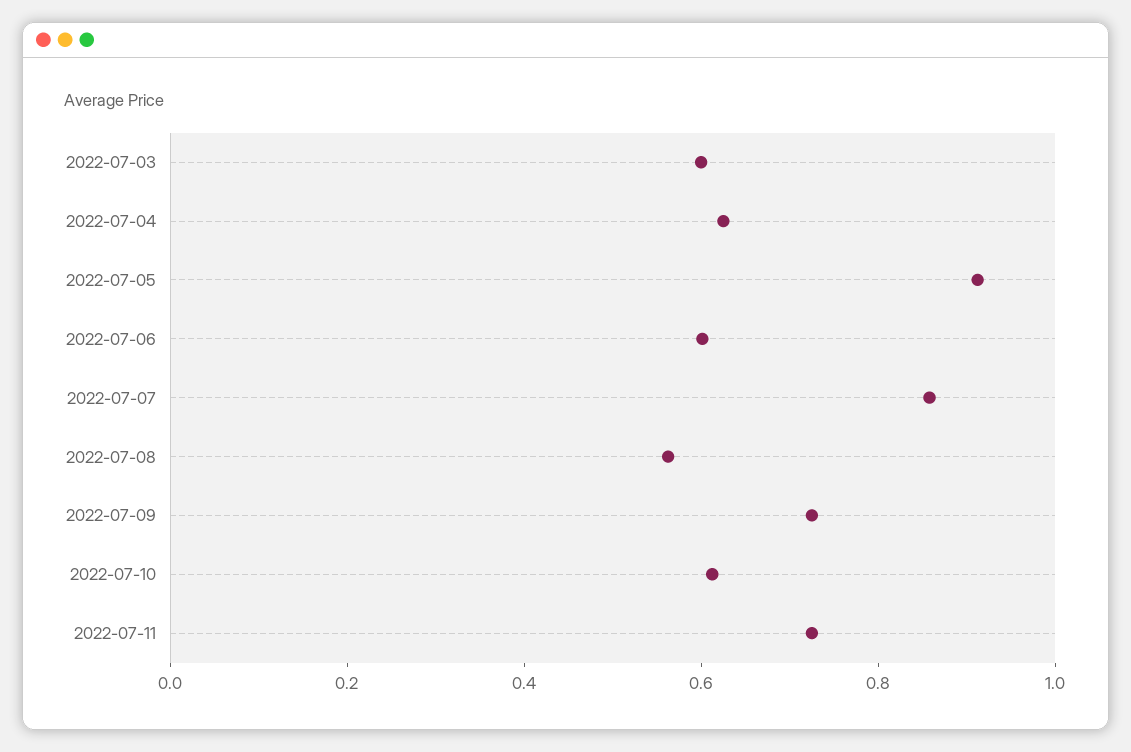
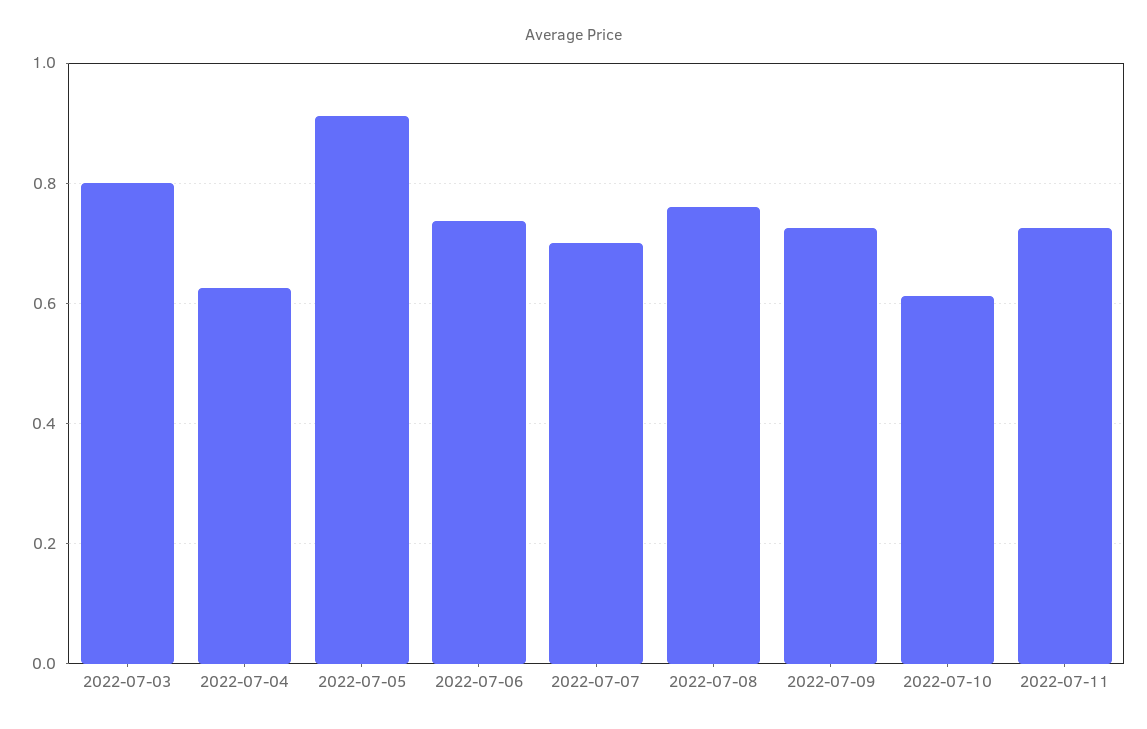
  {
-   "2022-07-03": 0.6,
+   "2022-07-03": 0.8,
    "2022-07-04": 0.62,
    "2022-07-05": 0.92,
-   "2022-07-06": 0.6,
+   "2022-07-06": 0.74,
-   "2022-07-07": 0.85,
+   "2022-07-07": 0.7,
-   "2022-07-08": 0.55,
+   "2022-07-08": 0.76,
    "2022-07-09": 0.72,
    "2022-07-10": 0.62,
    "2022-07-11": 0.72
  }

